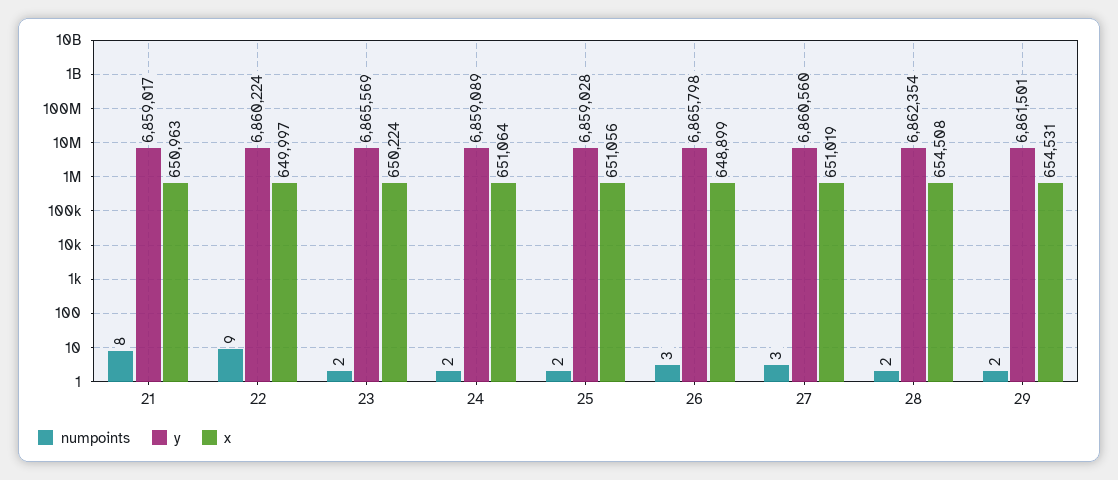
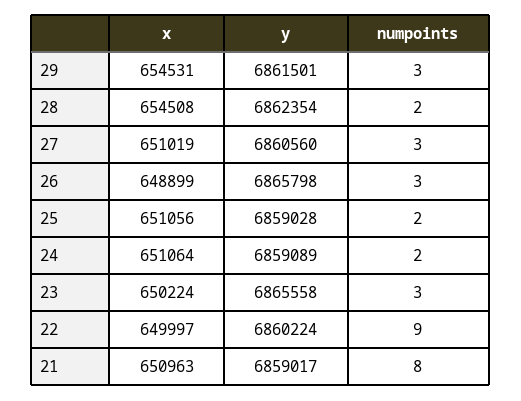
  {
    "numpoints": {
      "21": 8,
      "22": 9,
-     "23": 2,
+     "23": 3,
      "24": 2,
      "25": 2,
      "26": 3,
      "27": 3,
      "28": 2,
-     "29": 2
+     "29": 3
    },
    "y": {
      "21": 6859017,
      "22": 6860224,
-     "23": 6865569,
+     "23": 6865558,
      "24": 6859089,
      "25": 6859028,
      "26": 6865798,
      "27": 6860560,
      "28": 6862354,
      "29": 6861501
    },
    "x": {
      "21": 650963,
      "22": 649997,
      "23": 650224,
      "24": 651064,
      "25": 651056,
      "26": 648899,
      "27": 651019,
      "28": 654508,
      "29": 654531
    }
  }

